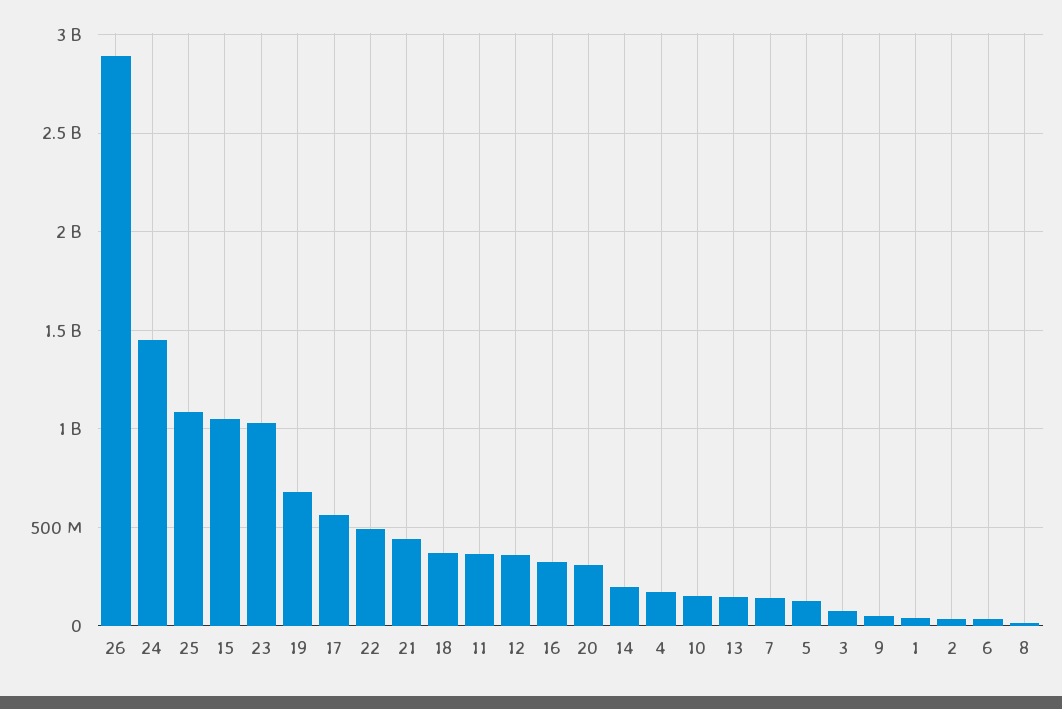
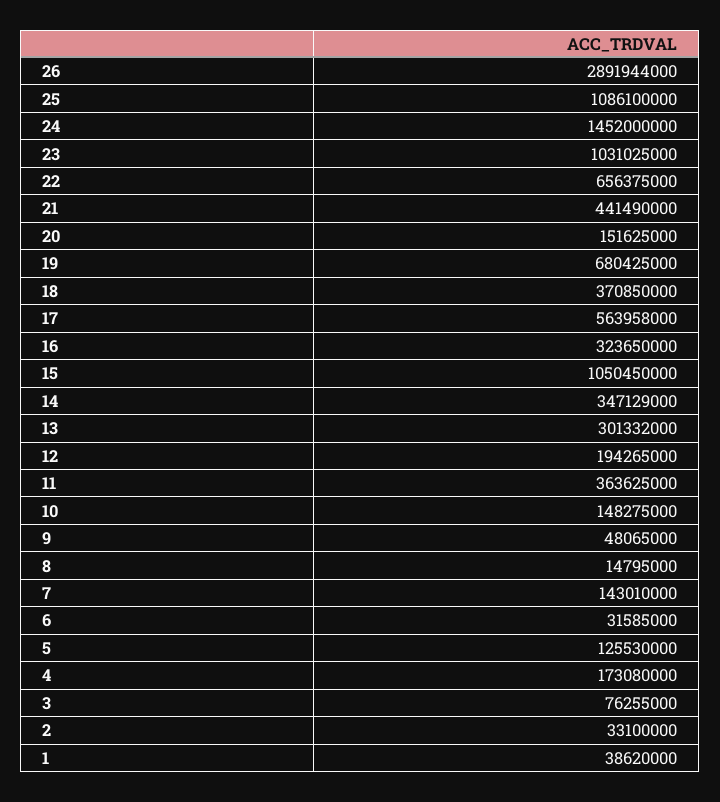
  {
    "26": 2891944000,
    "24": 1452000000,
    "25": 1086100000,
    "15": 1050450000,
    "23": 1031025000,
    "19": 680425000,
    "17": 563958000,
-   "22": 500000000,
+   "22": 656375000,
    "21": 441490000,
    "18": 370850000,
    "11": 363625000,
-   "12": 350000000,
+   "12": 194265000,
    "16": 323650000,
-   "20": 300000000,
+   "20": 151625000,
-   "14": 200000000,
+   "14": 347129000,
    "4": 173080000,
    "10": 148275000,
-   "13": 150000000,
+   "13": 301332000,
    "7": 143010000,
    "5": 125530000,
    "3": 76255000,
    "9": 48065000,
    "1": 38620000,
    "2": 33100000,
    "6": 31585000,
    "8": 14795000
  }

